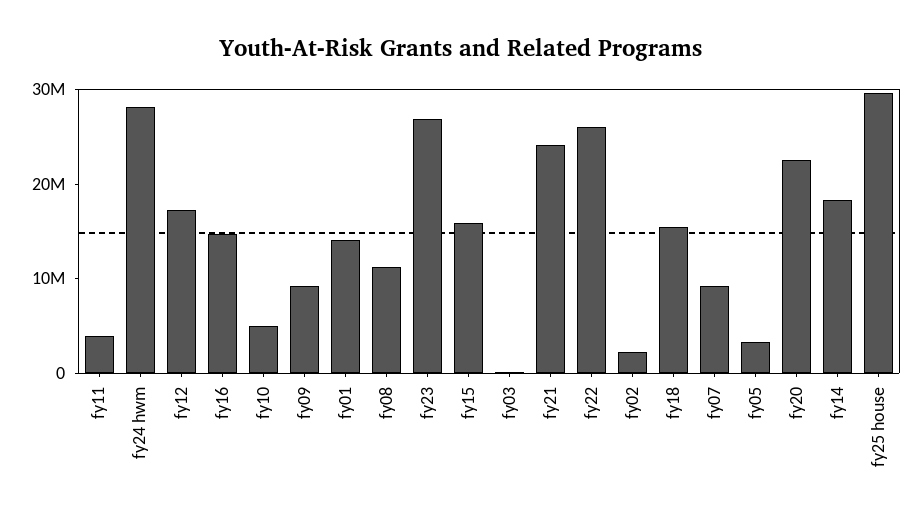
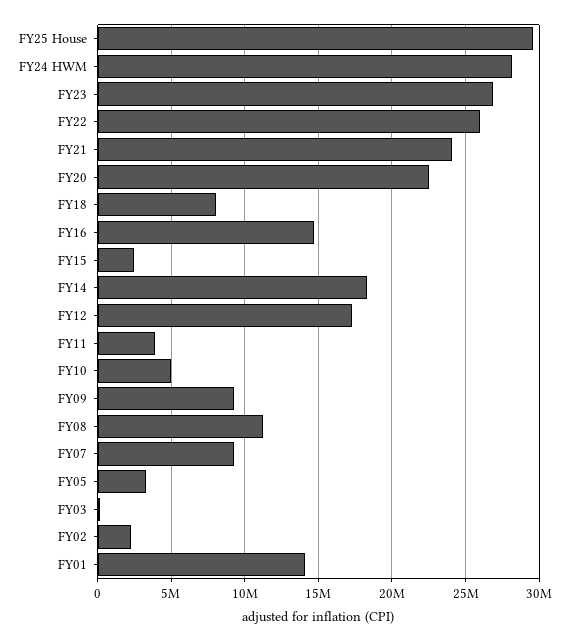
  {
    "fy11": 4000000,
    "fy24 hwm": 28000000,
    "fy12": 17500000,
    "fy16": 14500000,
    "fy10": 5000000,
    "fy09": 9500000,
    "fy01": 14000000,
    "fy08": 11500000,
    "fy23": 27000000,
-   "fy15": 16000000,
+   "fy15": 2500000,
    "fy03": 0,
    "fy21": 24000000,
    "fy22": 26000000,
    "fy02": 2500000,
-   "fy18": 16000000,
+   "fy18": 8000000,
    "fy07": 9000000,
    "fy05": 3500000,
    "fy20": 22500000,
    "fy14": 18500000,
    "fy25 house": 29500000
  }

